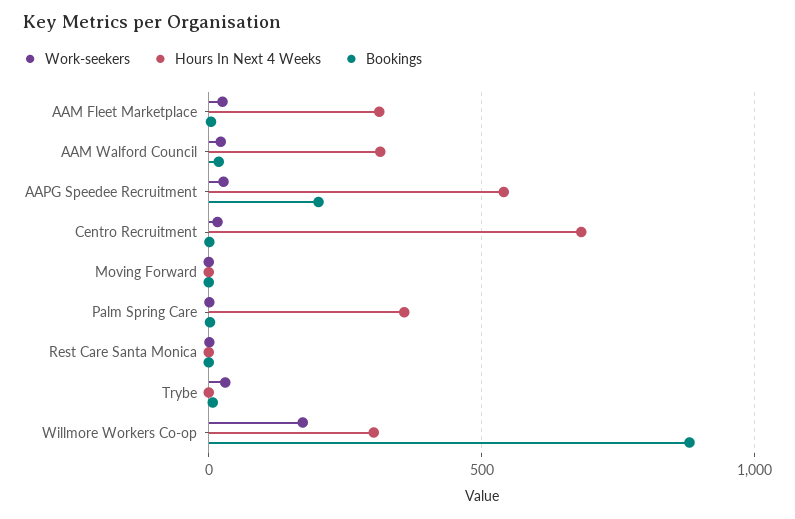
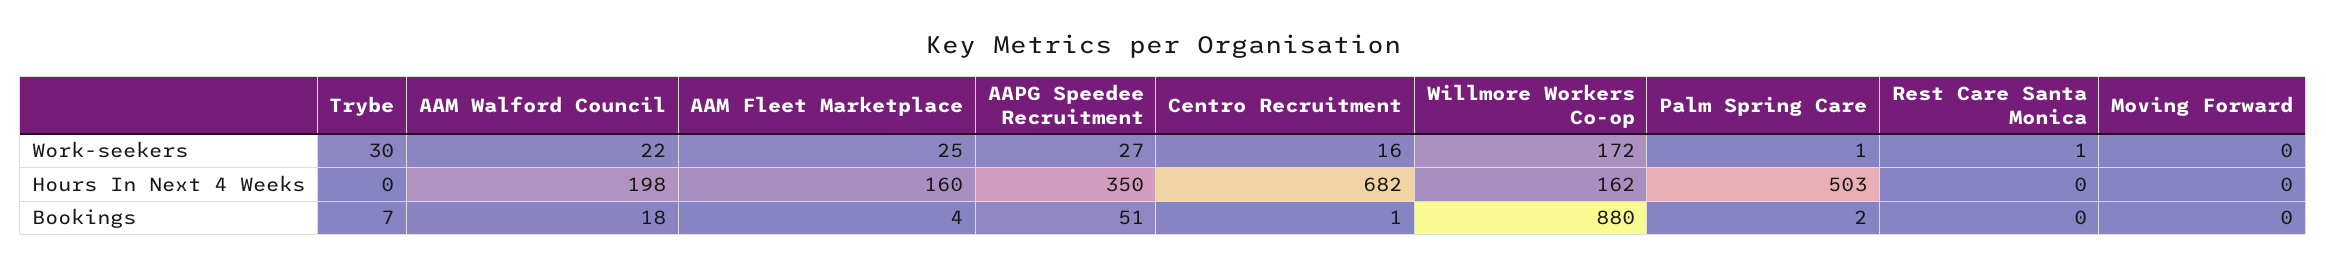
  {
    "Work-seekers": {
      "AAM Fleet Marketplace": 25,
      "AAM Walford Council": 22,
      "AAPG Speedee Recruitment": 27,
      "Centro Recruitment": 16,
      "Moving Forward": 0,
      "Palm Spring Care": 1,
      "Rest Care Santa Monica": 1,
      "Trybe": 30,
      "Willmore Workers Co-op": 172
    },
    "Hours In Next 4 Weeks": {
-     "AAM Fleet Marketplace": 300,
+     "AAM Fleet Marketplace": 160,
-     "AAM Walford Council": 300,
+     "AAM Walford Council": 198,
-     "AAPG Speedee Recruitment": 550,
+     "AAPG Speedee Recruitment": 350,
      "Centro Recruitment": 682,
      "Moving Forward": 0,
-     "Palm Spring Care": 350,
+     "Palm Spring Care": 503,
      "Rest Care Santa Monica": 0,
      "Trybe": 0,
-     "Willmore Workers Co-op": 300
+     "Willmore Workers Co-op": 162
    },
    "Bookings": {
      "AAM Fleet Marketplace": 4,
      "AAM Walford Council": 18,
-     "AAPG Speedee Recruitment": 200,
+     "AAPG Speedee Recruitment": 51,
      "Centro Recruitment": 1,
      "Moving Forward": 0,
      "Palm Spring Care": 2,
      "Rest Care Santa Monica": 0,
      "Trybe": 7,
      "Willmore Workers Co-op": 880
    }
  }

